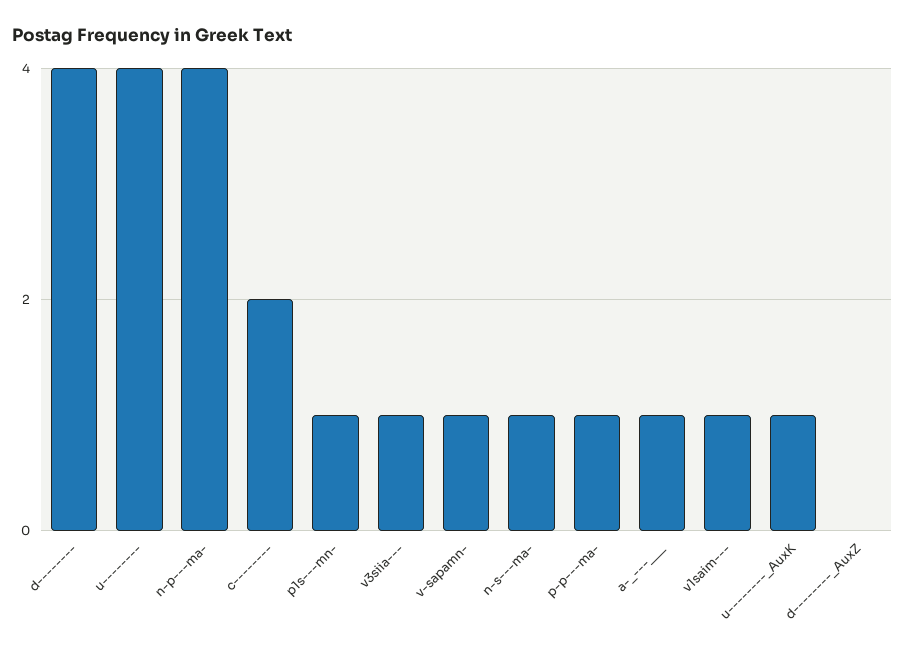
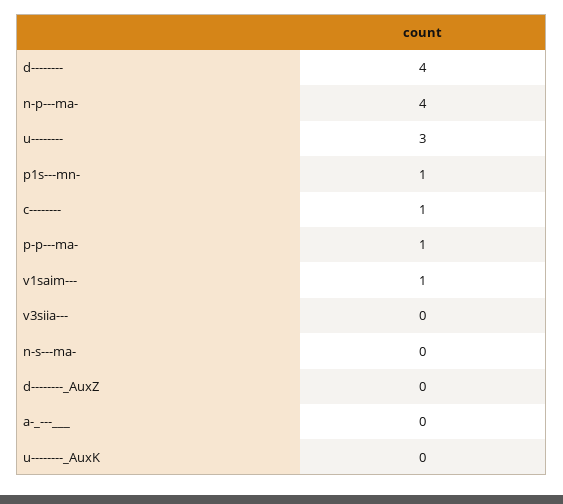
  {
    "d--------": 4,
-   "u--------": 4,
+   "u--------": 3,
    "n-p---ma-": 4,
-   "c--------": 2,
+   "c--------": 1,
    "p1s---mn-": 1,
-   "v3siia---": 1,
+   "v3siia---": 0,
-   "v-sapamn-": 1,
-   "n-s---ma-": 1,
+   "n-s---ma-": 0,
    "p-p---ma-": 1,
-   "a-_---___": 1,
+   "a-_---___": 0,
    "v1saim---": 1,
-   "u--------_AuxK": 1,
+   "u--------_AuxK": 0,
    "d--------_AuxZ": 0
  }

